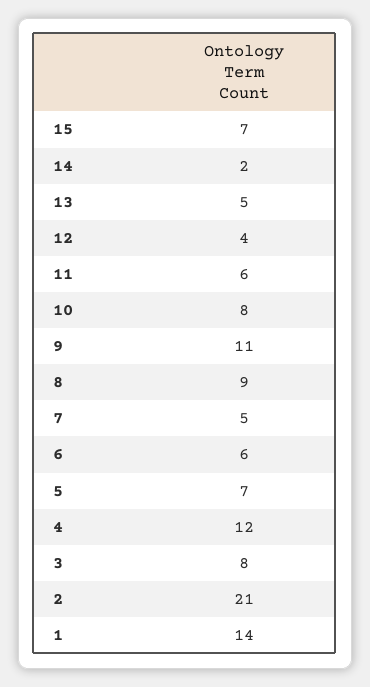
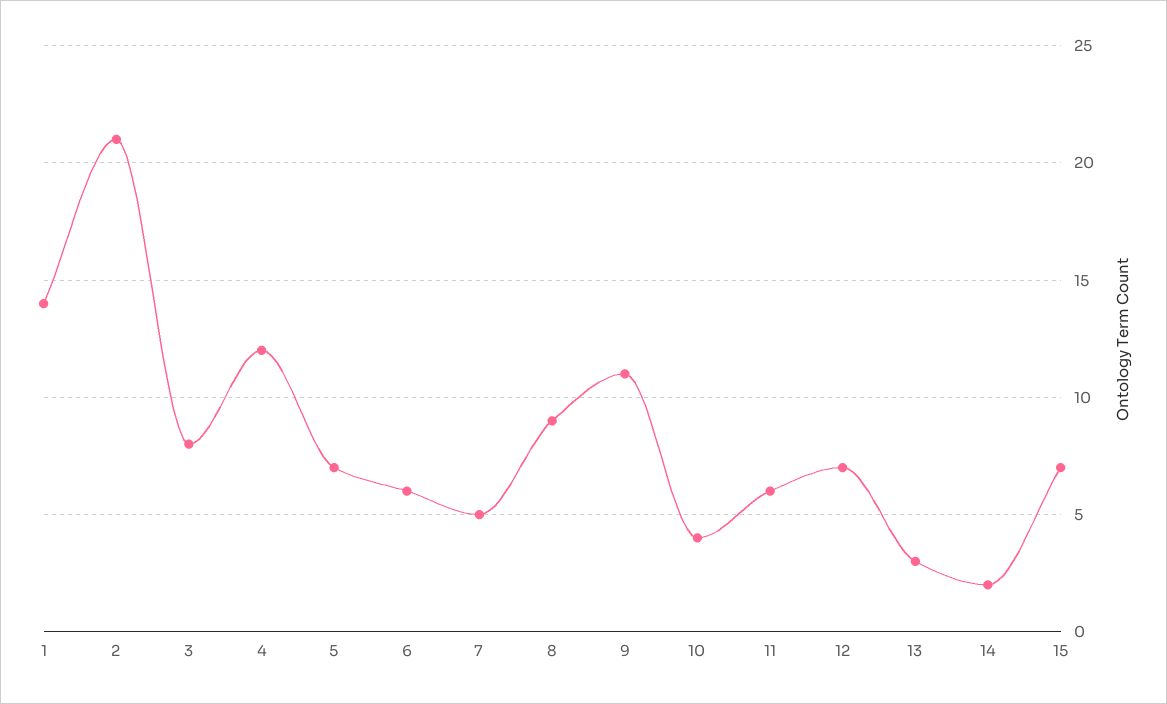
  {
    "15": 7,
    "14": 2,
-   "13": 5,
+   "13": 3,
-   "12": 4,
+   "12": 7,
    "11": 6,
-   "10": 8,
+   "10": 4,
    "9": 11,
    "8": 9,
    "7": 5,
    "6": 6,
    "5": 7,
    "4": 12,
    "3": 8,
    "2": 21,
    "1": 14
  }

